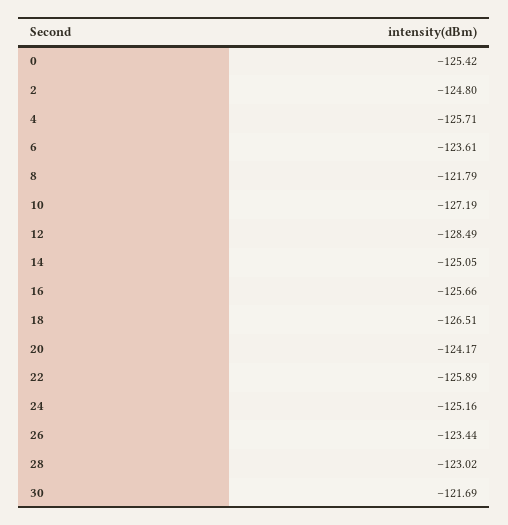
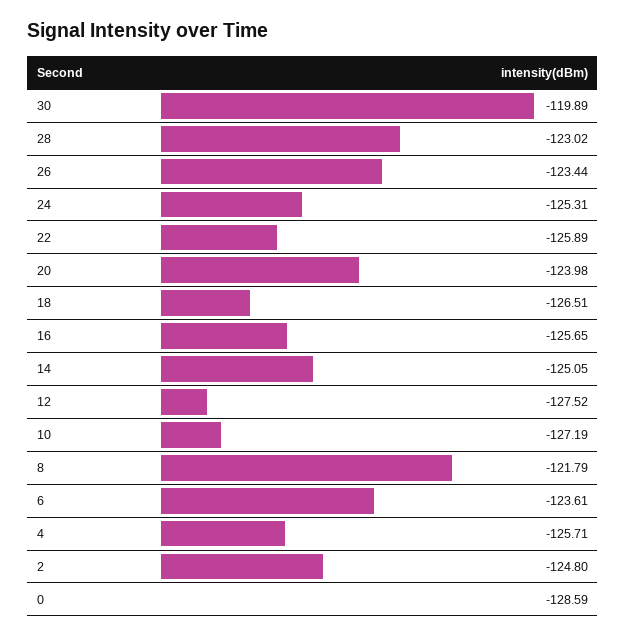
  {
-   "0": -125.42,
+   "0": -128.59,
    "2": -124.8,
    "4": -125.71,
    "6": -123.61,
    "8": -121.79,
    "10": -127.19,
-   "12": -128.49,
+   "12": -127.52,
    "14": -125.05,
-   "16": -125.66,
+   "16": -125.65,
    "18": -126.51,
-   "20": -124.17,
+   "20": -123.98,
    "22": -125.89,
-   "24": -125.16,
+   "24": -125.31,
    "26": -123.44,
    "28": -123.02,
-   "30": -121.69
+   "30": -119.89
  }

